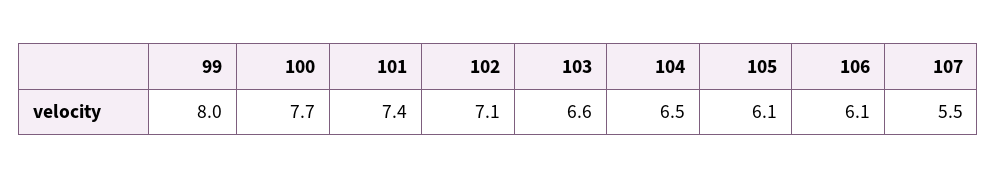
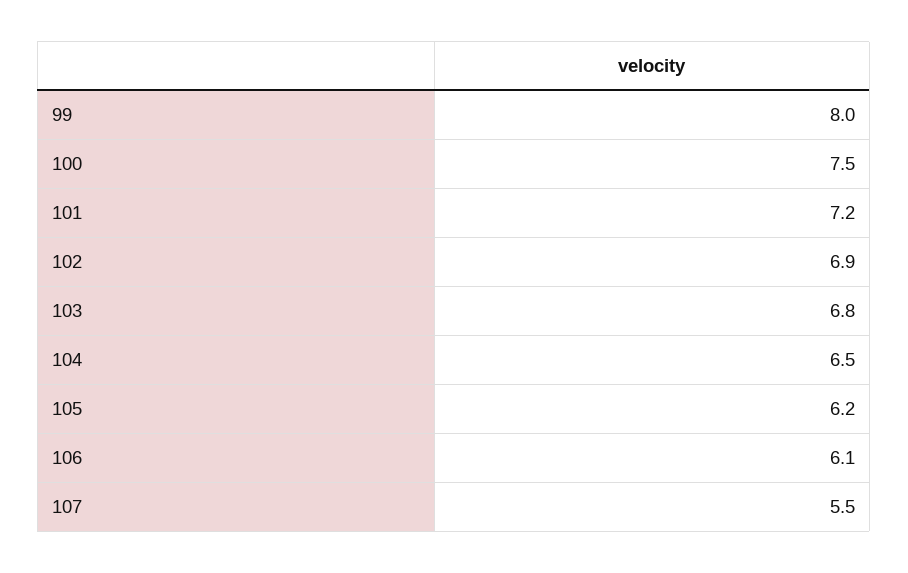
  {
    "99": 8,
-   "100": 7.7,
+   "100": 7.5,
-   "101": 7.4,
+   "101": 7.2,
-   "102": 7.1,
+   "102": 6.9,
-   "103": 6.6,
+   "103": 6.8,
    "104": 6.5,
-   "105": 6.1,
+   "105": 6.2,
    "106": 6.1,
    "107": 5.5
  }

